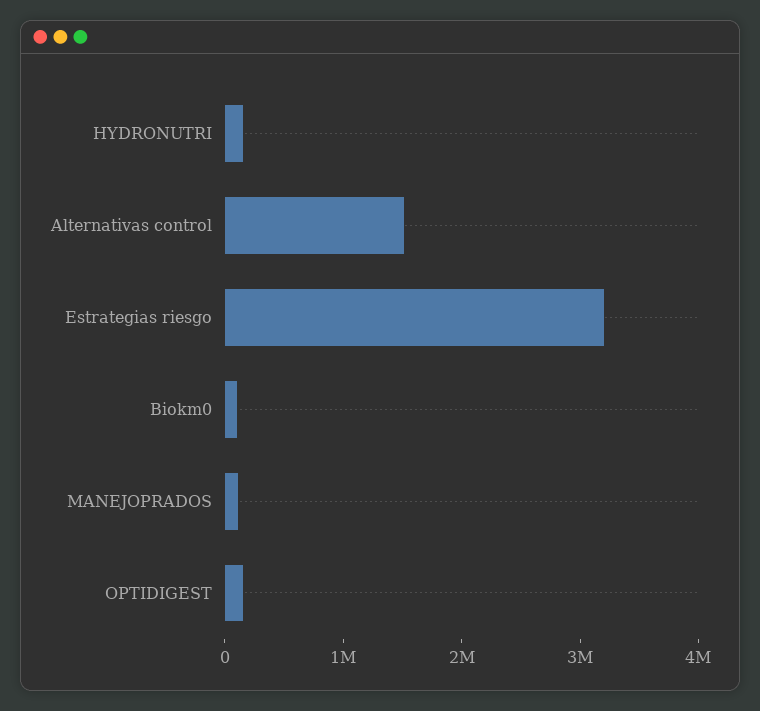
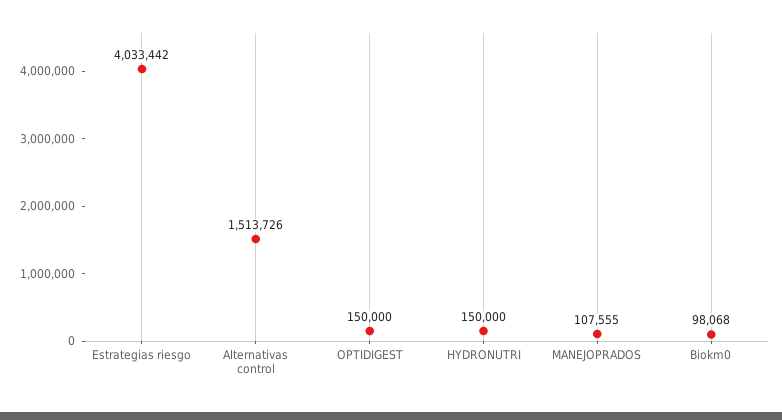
  {
    "HYDRONUTRI": 150000,
    "Alternativas control": 1513726,
-   "Estrategias riesgo": 3200000,
+   "Estrategias riesgo": 4033442,
    "Biokm0": 98068,
    "MANEJOPRADOS": 107555,
    "OPTIDIGEST": 150000
  }

